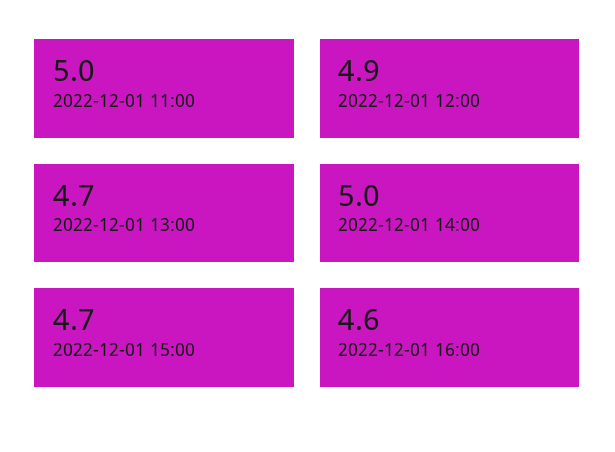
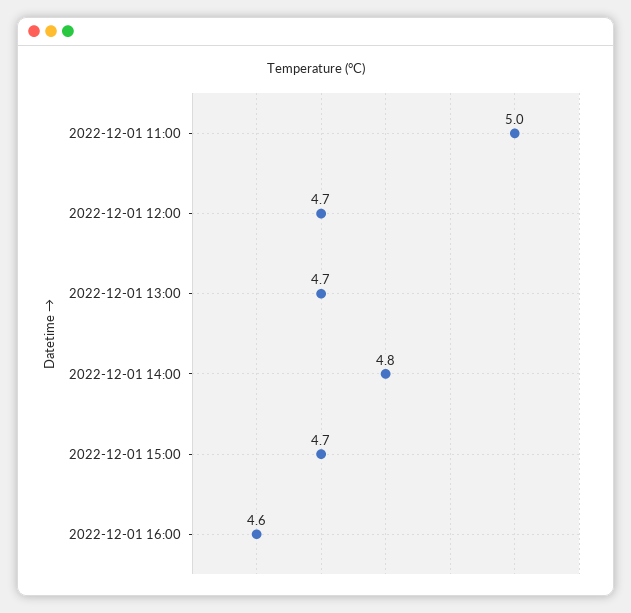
  {
    "2022-12-01 11:00": 5,
-   "2022-12-01 12:00": 4.9,
+   "2022-12-01 12:00": 4.7,
    "2022-12-01 13:00": 4.7,
-   "2022-12-01 14:00": 5,
+   "2022-12-01 14:00": 4.8,
    "2022-12-01 15:00": 4.7,
    "2022-12-01 16:00": 4.6
  }

